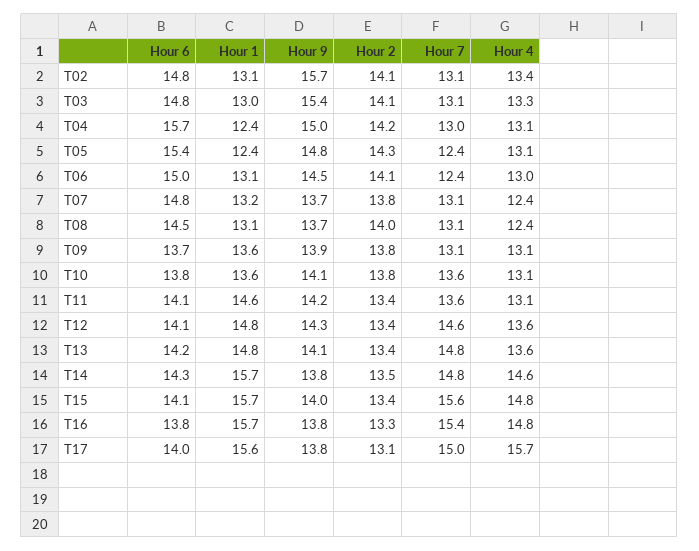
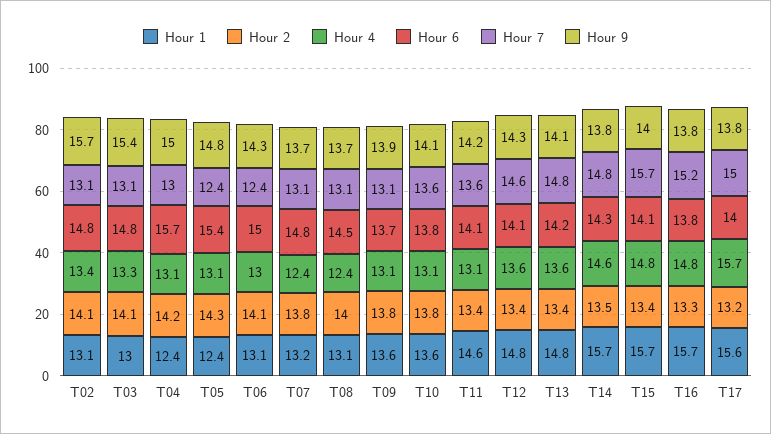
  {
    "Hour 6": {
      "T02": 14.8,
      "T03": 14.8,
      "T04": 15.7,
      "T05": 15.4,
      "T06": 15,
      "T07": 14.8,
      "T08": 14.5,
      "T09": 13.7,
      "T10": 13.8,
      "T11": 14.1,
      "T12": 14.1,
      "T13": 14.2,
      "T14": 14.3,
      "T15": 14.1,
      "T16": 13.8,
      "T17": 14
    },
    "Hour 1": {
      "T02": 13.1,
      "T03": 13,
      "T04": 12.4,
      "T05": 12.4,
      "T06": 13.1,
      "T07": 13.2,
      "T08": 13.1,
      "T09": 13.6,
      "T10": 13.6,
      "T11": 14.6,
      "T12": 14.8,
      "T13": 14.8,
      "T14": 15.7,
      "T15": 15.7,
      "T16": 15.7,
      "T17": 15.6
    },
    "Hour 9": {
      "T02": 15.7,
      "T03": 15.4,
      "T04": 15,
      "T05": 14.8,
-     "T06": 14.5,
+     "T06": 14.3,
      "T07": 13.7,
      "T08": 13.7,
      "T09": 13.9,
      "T10": 14.1,
      "T11": 14.2,
      "T12": 14.3,
      "T13": 14.1,
      "T14": 13.8,
      "T15": 14,
      "T16": 13.8,
      "T17": 13.8
    },
    "Hour 2": {
      "T02": 14.1,
      "T03": 14.1,
      "T04": 14.2,
      "T05": 14.3,
      "T06": 14.1,
      "T07": 13.8,
      "T08": 14,
      "T09": 13.8,
      "T10": 13.8,
      "T11": 13.4,
      "T12": 13.4,
      "T13": 13.4,
      "T14": 13.5,
      "T15": 13.4,
      "T16": 13.3,
-     "T17": 13.1
+     "T17": 13.2
    },
    "Hour 7": {
      "T02": 13.1,
      "T03": 13.1,
      "T04": 13,
      "T05": 12.4,
      "T06": 12.4,
      "T07": 13.1,
      "T08": 13.1,
      "T09": 13.1,
      "T10": 13.6,
      "T11": 13.6,
      "T12": 14.6,
      "T13": 14.8,
      "T14": 14.8,
-     "T15": 15.6,
+     "T15": 15.7,
-     "T16": 15.4,
+     "T16": 15.2,
      "T17": 15
    },
    "Hour 4": {
      "T02": 13.4,
      "T03": 13.3,
      "T04": 13.1,
      "T05": 13.1,
      "T06": 13,
      "T07": 12.4,
      "T08": 12.4,
      "T09": 13.1,
      "T10": 13.1,
      "T11": 13.1,
      "T12": 13.6,
      "T13": 13.6,
      "T14": 14.6,
      "T15": 14.8,
      "T16": 14.8,
      "T17": 15.7
    }
  }

